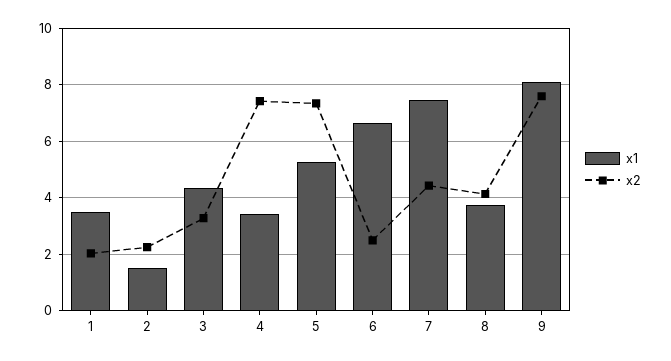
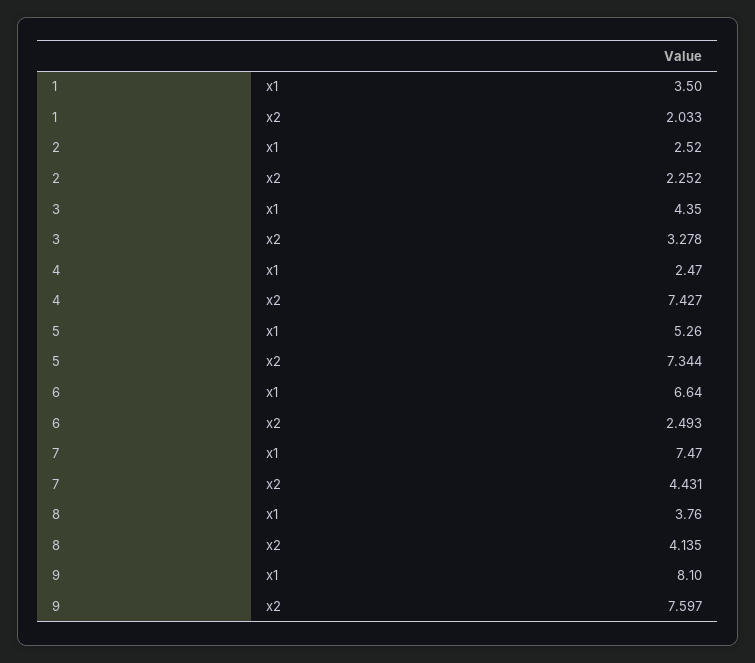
  {
    "x1": {
      "1": 3.5,
-     "2": 1.5,
+     "2": 2.52,
      "3": 4.35,
-     "4": 3.5,
+     "4": 2.47,
      "5": 5.26,
      "6": 6.64,
      "7": 7.47,
      "8": 3.76,
      "9": 8.1
    },
    "x2": {
      "1": 2.033,
      "2": 2.252,
      "3": 3.278,
      "4": 7.427,
      "5": 7.344,
      "6": 2.493,
      "7": 4.431,
      "8": 4.135,
      "9": 7.597
    }
  }

